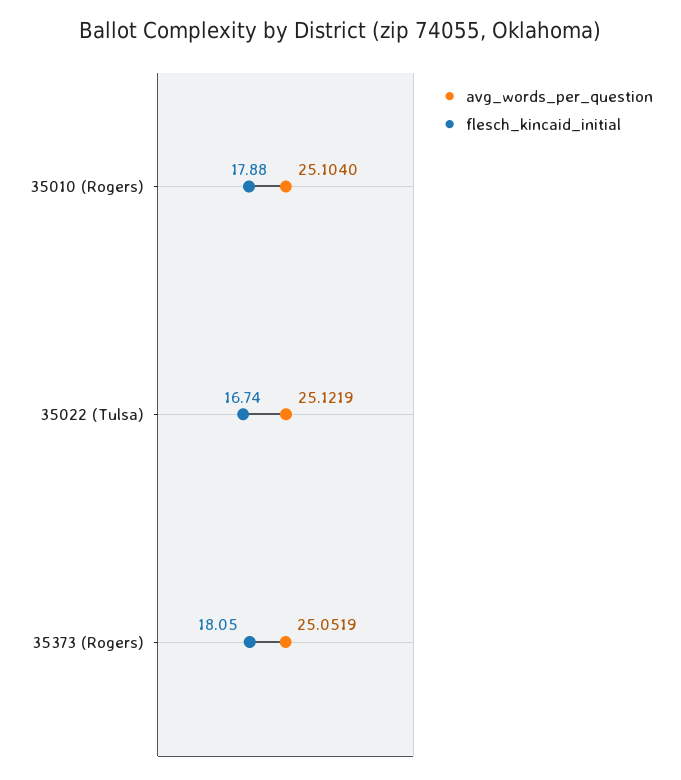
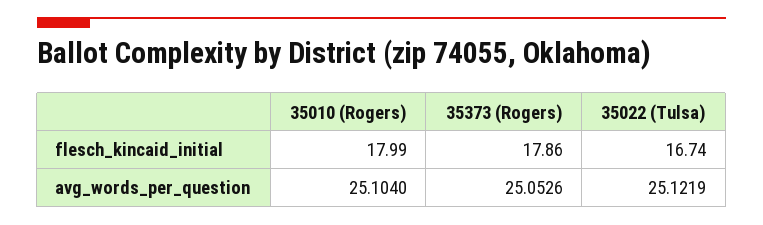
  {
    "avg_words_per_question": {
      "35010 (Rogers)": 25.104,
      "35022 (Tulsa)": 25.1219,
-     "35373 (Rogers)": 25.0519
+     "35373 (Rogers)": 25.0526
    },
    "flesch_kincaid_initial": {
-     "35010 (Rogers)": 17.88,
+     "35010 (Rogers)": 17.99,
      "35022 (Tulsa)": 16.74,
-     "35373 (Rogers)": 18.05
+     "35373 (Rogers)": 17.86
    }
  }

